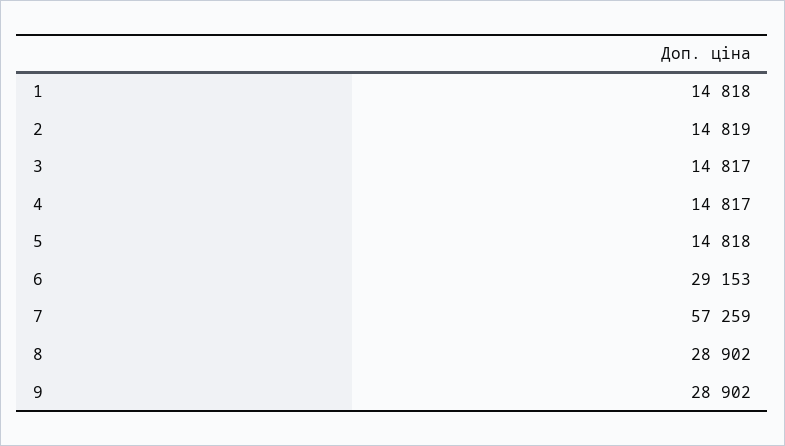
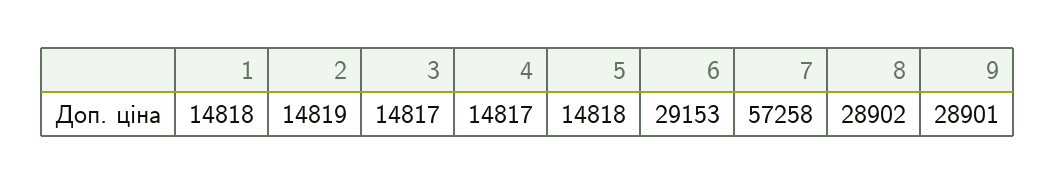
  {
    "1": 14818,
    "2": 14819,
    "3": 14817,
    "4": 14817,
    "5": 14818,
    "6": 29153,
-   "7": 57259,
+   "7": 57258,
    "8": 28902,
-   "9": 28902
+   "9": 28901
  }

